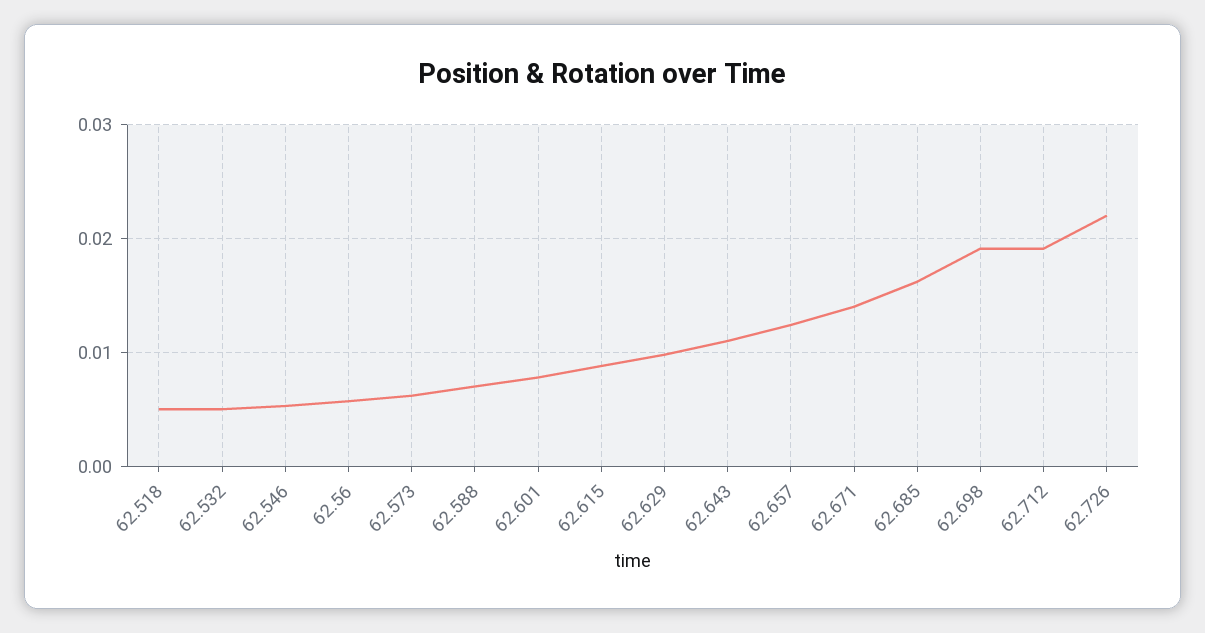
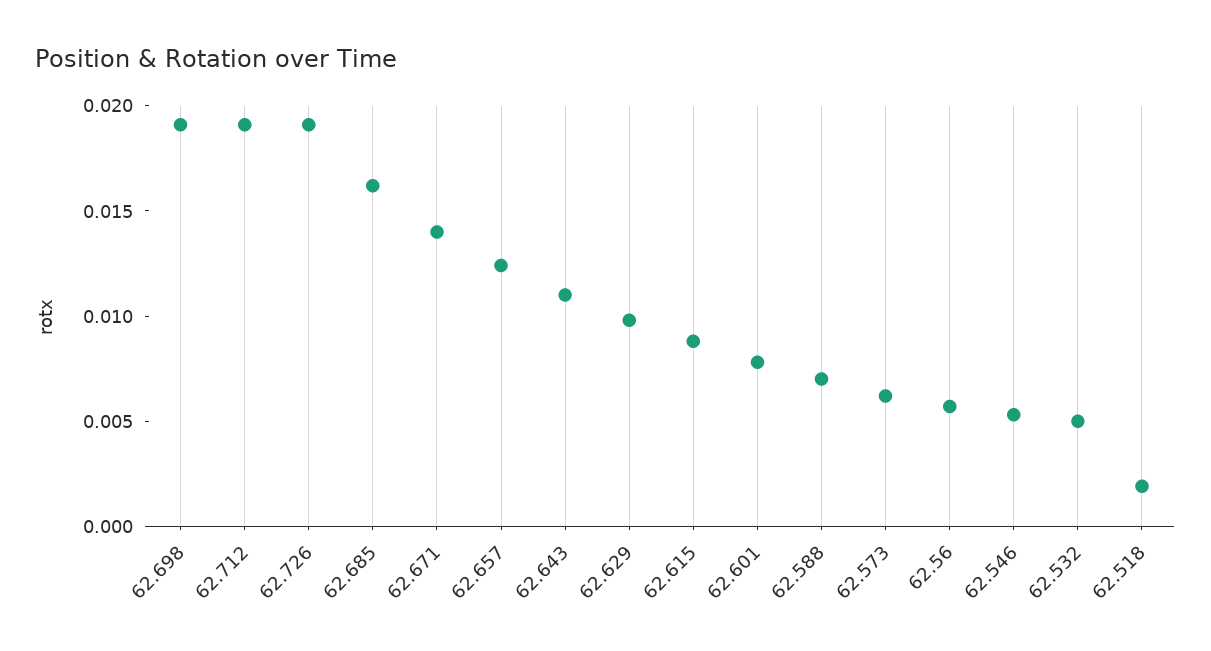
  {
-   "62.518": 0.005,
+   "62.518": 0.002,
    "62.532": 0.005,
    "62.546": 0.005,
    "62.56": 0.006,
    "62.573": 0.006,
    "62.588": 0.007,
    "62.601": 0.008,
    "62.615": 0.009,
    "62.629": 0.01,
    "62.643": 0.011,
    "62.657": 0.012,
    "62.671": 0.014,
    "62.685": 0.016,
    "62.698": 0.019,
    "62.712": 0.019,
-   "62.726": 0.022
+   "62.726": 0.019
  }

